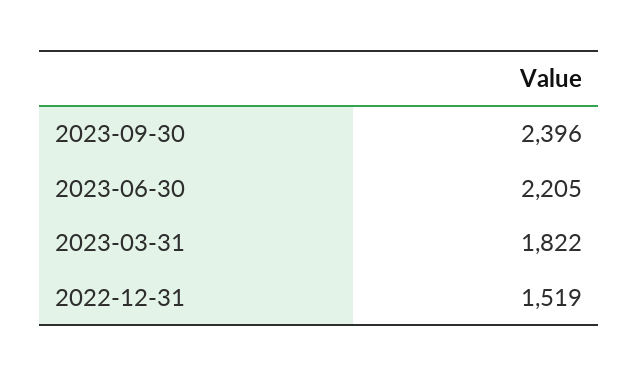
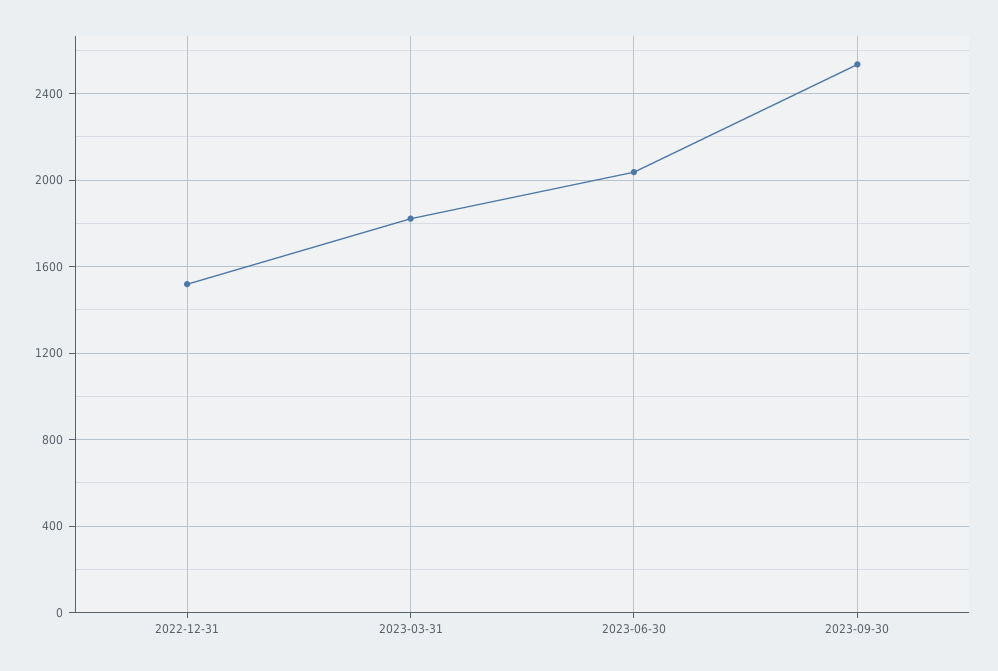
  {
-   "2023-09-30": 2396,
+   "2023-09-30": 2550,
-   "2023-06-30": 2205,
+   "2023-06-30": 2050,
    "2023-03-31": 1822,
    "2022-12-31": 1519
  }

